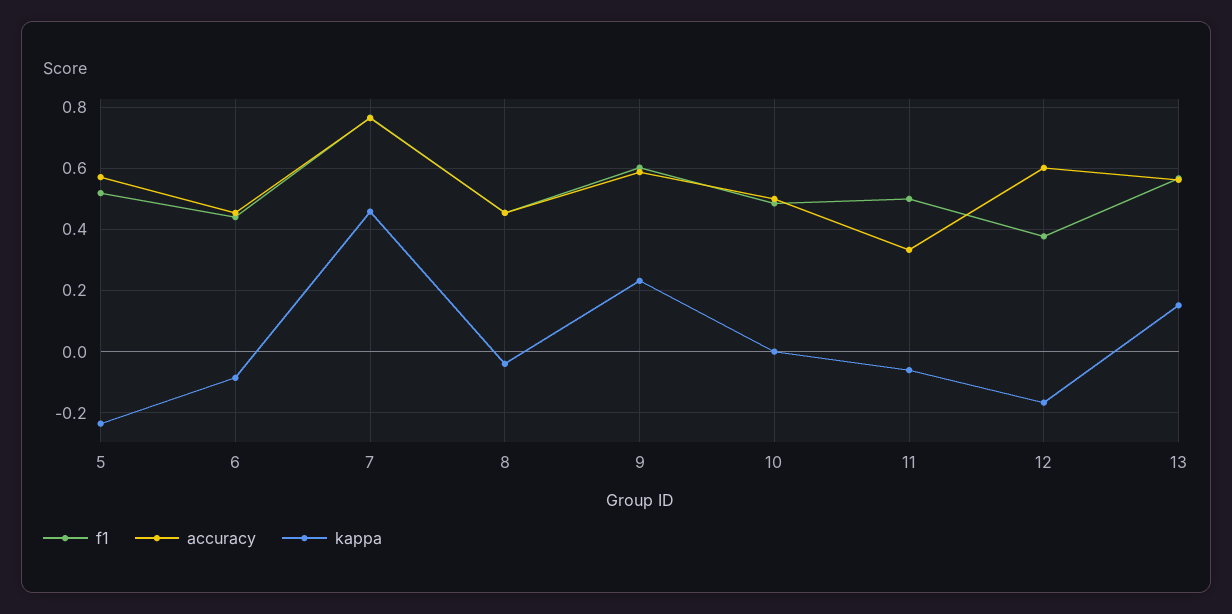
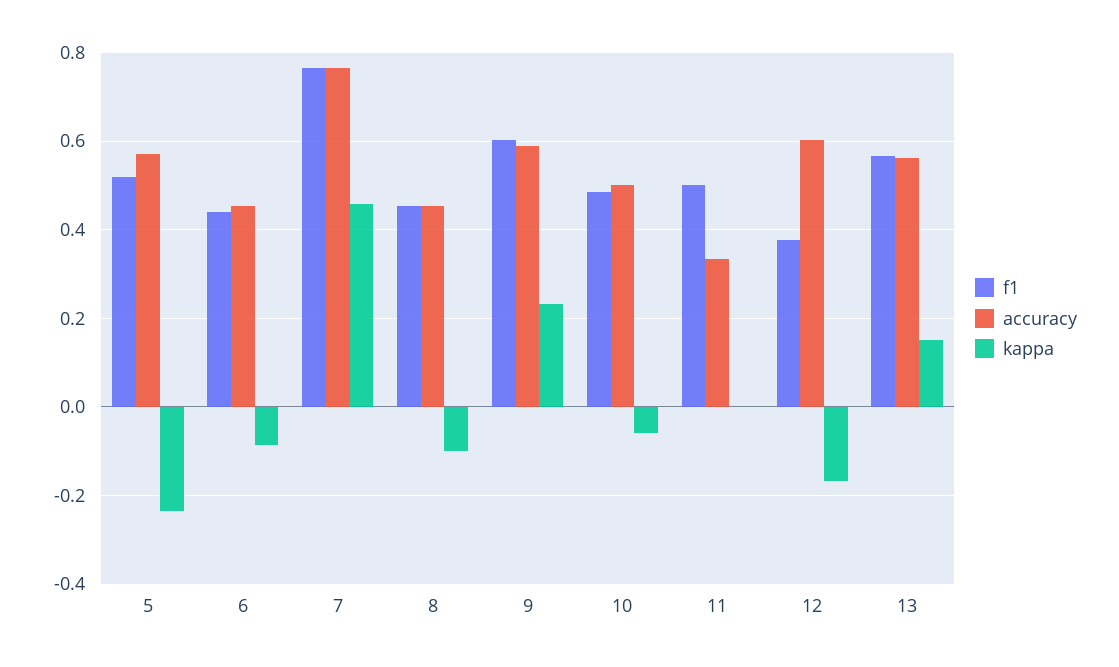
  {
    "f1": {
      "5": 0.52,
      "6": 0.44,
      "7": 0.76,
      "8": 0.46,
      "9": 0.6,
      "10": 0.48,
      "11": 0.5,
      "12": 0.38,
      "13": 0.56
    },
    "accuracy": {
      "5": 0.58,
      "6": 0.46,
      "7": 0.76,
      "8": 0.46,
      "9": 0.58,
      "10": 0.5,
      "11": 0.34,
      "12": 0.6,
      "13": 0.56
    },
    "kappa": {
      "5": -0.24,
      "6": -0.08,
      "7": 0.46,
-     "8": -0.04,
+     "8": -0.1,
      "9": 0.24,
-     "10": 0,
+     "10": -0.06,
-     "11": -0.06,
+     "11": 0,
      "12": -0.16,
      "13": 0.16
    }
  }

